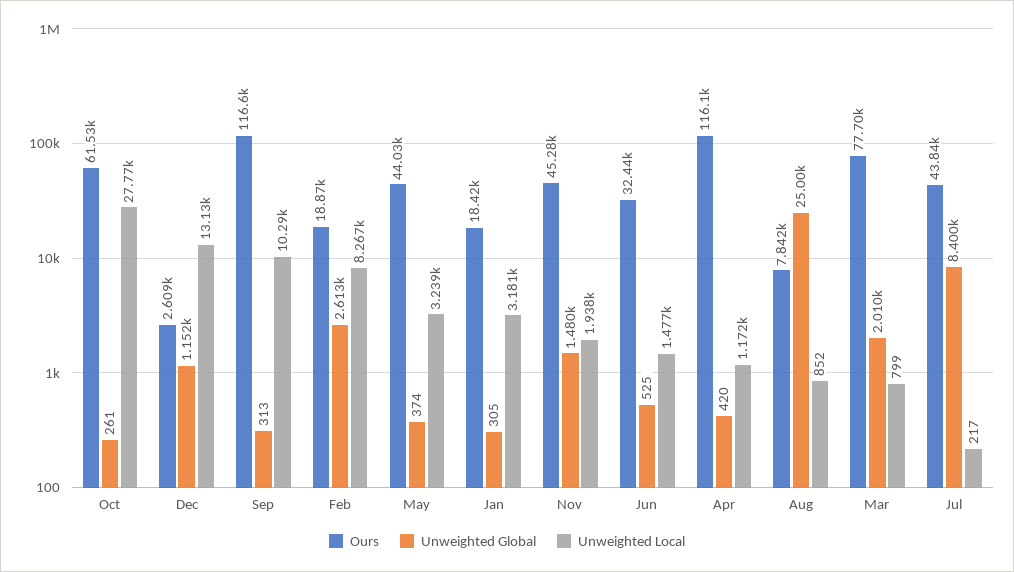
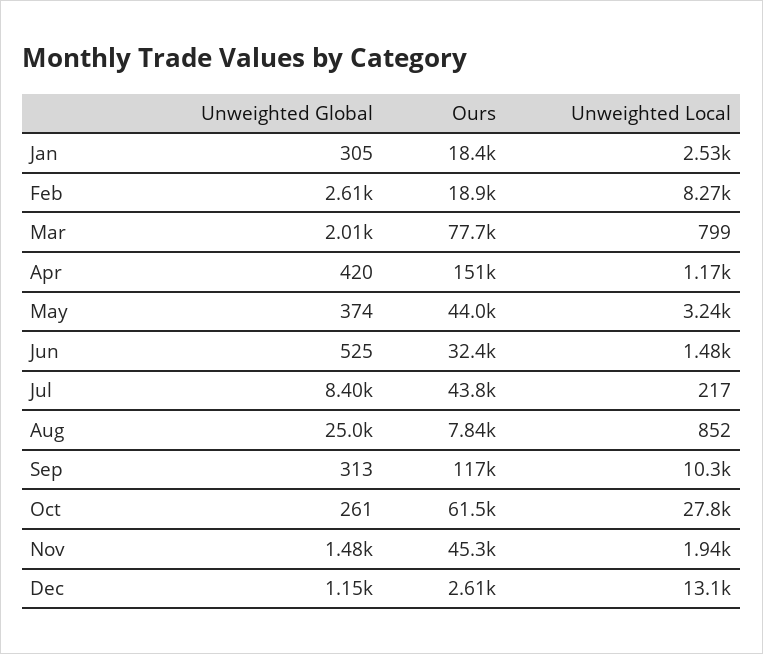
  {
    "Ours": {
      "Oct": 61530,
      "Dec": 2609,
      "Sep": 116600,
      "Feb": 18870,
      "May": 44030,
      "Jan": 18420,
      "Nov": 45280,
      "Jun": 32440,
-     "Apr": 116100,
+     "Apr": 151000,
      "Aug": 7842,
      "Mar": 77700,
      "Jul": 43840
    },
    "Unweighted Global": {
      "Oct": 261,
      "Dec": 1152,
      "Sep": 313,
      "Feb": 2613,
      "May": 374,
      "Jan": 305,
      "Nov": 1480,
      "Jun": 525,
      "Apr": 420,
      "Aug": 25000,
      "Mar": 2010,
      "Jul": 8400
    },
    "Unweighted Local": {
      "Oct": 27770,
      "Dec": 13130,
      "Sep": 10290,
      "Feb": 8267,
      "May": 3239,
-     "Jan": 3181,
+     "Jan": 2530,
      "Nov": 1938,
      "Jun": 1477,
      "Apr": 1172,
      "Aug": 852,
      "Mar": 799,
      "Jul": 217
    }
  }

